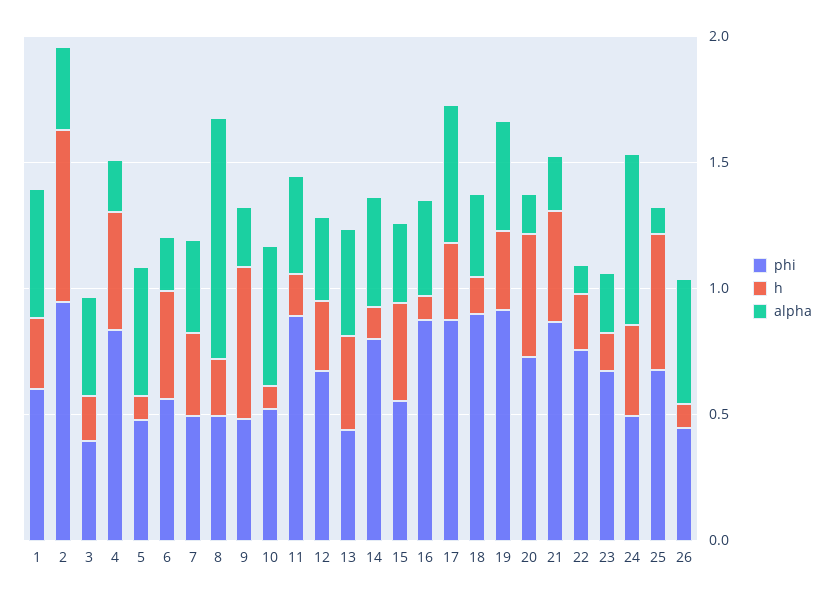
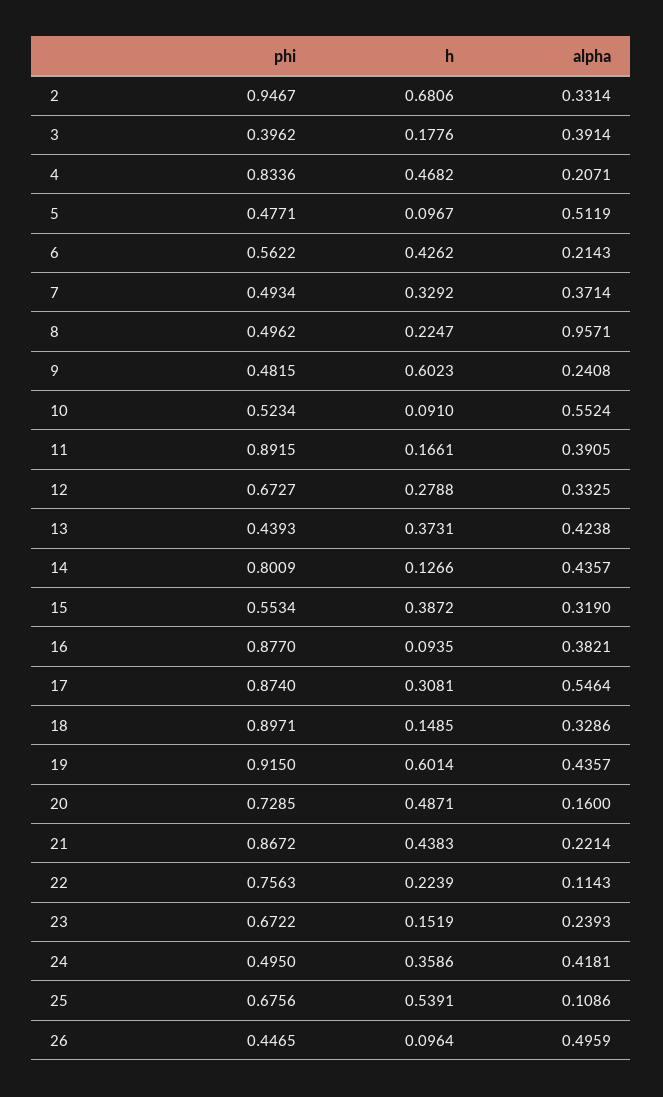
  {
    "phi": {
-     "1": 0.6,
      "2": 0.9467,
      "3": 0.3962,
      "4": 0.8336,
      "5": 0.4771,
      "6": 0.5622,
      "7": 0.4934,
      "8": 0.4962,
      "9": 0.4815,
      "10": 0.5234,
      "11": 0.8915,
      "12": 0.6727,
      "13": 0.4393,
      "14": 0.8009,
      "15": 0.5534,
      "16": 0.877,
      "17": 0.874,
      "18": 0.8971,
      "19": 0.915,
      "20": 0.7285,
      "21": 0.8672,
      "22": 0.7563,
      "23": 0.6722,
      "24": 0.495,
      "25": 0.6756,
      "26": 0.4465
    },
    "h": {
-     "1": 0.3,
      "2": 0.6806,
      "3": 0.1776,
      "4": 0.4682,
      "5": 0.0967,
      "6": 0.4262,
      "7": 0.3292,
      "8": 0.2247,
      "9": 0.6023,
      "10": 0.091,
      "11": 0.1661,
      "12": 0.2788,
      "13": 0.3731,
      "14": 0.1266,
      "15": 0.3872,
      "16": 0.0935,
      "17": 0.3081,
      "18": 0.1485,
-     "19": 0.3,
+     "19": 0.6014,
      "20": 0.4871,
      "21": 0.4383,
      "22": 0.2239,
      "23": 0.1519,
      "24": 0.3586,
      "25": 0.5391,
      "26": 0.0964
    },
    "alpha": {
-     "1": 0.5,
      "2": 0.3314,
      "3": 0.3914,
      "4": 0.2071,
      "5": 0.5119,
      "6": 0.2143,
      "7": 0.3714,
      "8": 0.9571,
      "9": 0.2408,
      "10": 0.5524,
      "11": 0.3905,
      "12": 0.3325,
      "13": 0.4238,
      "14": 0.4357,
      "15": 0.319,
      "16": 0.3821,
      "17": 0.5464,
      "18": 0.3286,
      "19": 0.4357,
      "20": 0.16,
      "21": 0.2214,
      "22": 0.1143,
      "23": 0.2393,
-     "24": 0.7,
+     "24": 0.4181,
      "25": 0.1086,
      "26": 0.4959
    }
  }

